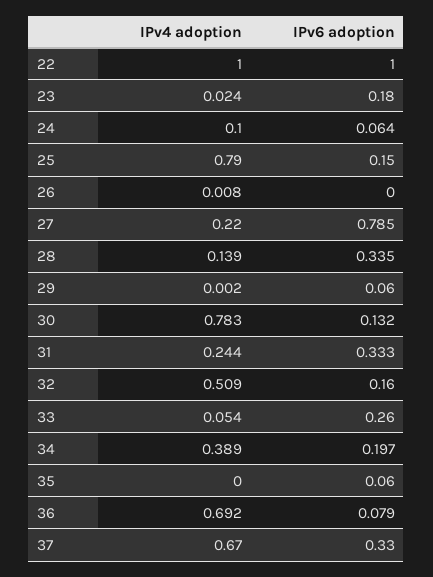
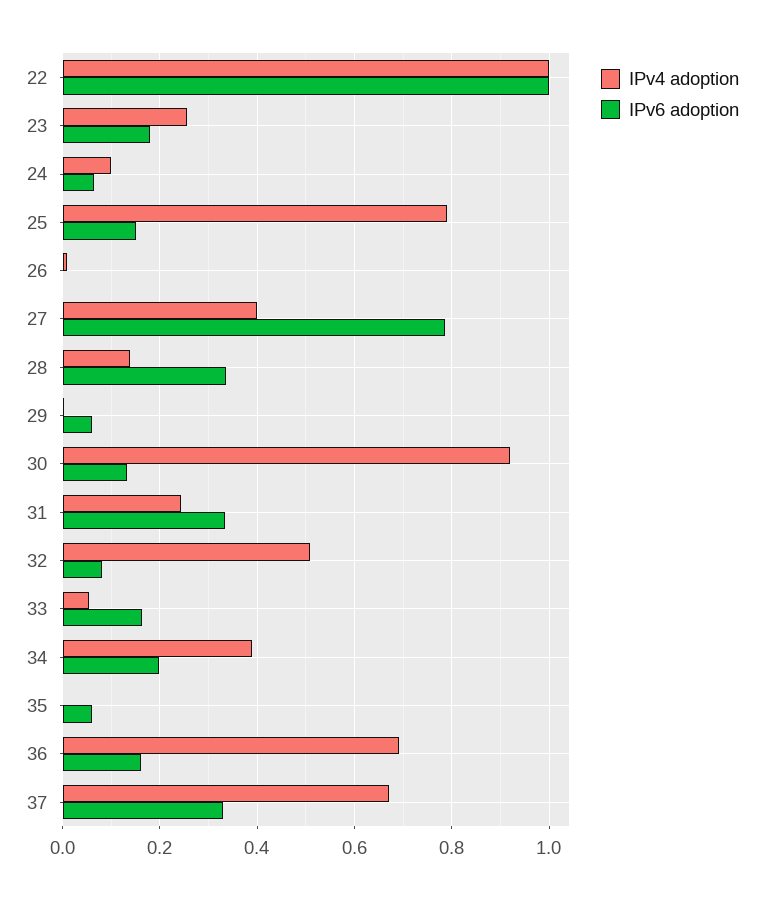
  {
    "IPv4 adoption": {
      "22": 1,
-     "23": 0.024,
+     "23": 0.26,
      "24": 0.1,
      "25": 0.79,
      "26": 0.008,
-     "27": 0.22,
+     "27": 0.4,
      "28": 0.139,
      "29": 0.002,
-     "30": 0.783,
+     "30": 0.92,
      "31": 0.244,
      "32": 0.509,
      "33": 0.054,
      "34": 0.389,
      "35": 0,
      "36": 0.692,
      "37": 0.67
    },
    "IPv6 adoption": {
      "22": 1,
      "23": 0.18,
      "24": 0.064,
      "25": 0.15,
      "26": 0,
      "27": 0.785,
      "28": 0.335,
      "29": 0.06,
      "30": 0.132,
      "31": 0.333,
-     "32": 0.16,
+     "32": 0.08,
-     "33": 0.26,
+     "33": 0.16,
      "34": 0.197,
      "35": 0.06,
-     "36": 0.079,
+     "36": 0.16,
      "37": 0.33
    }
  }

